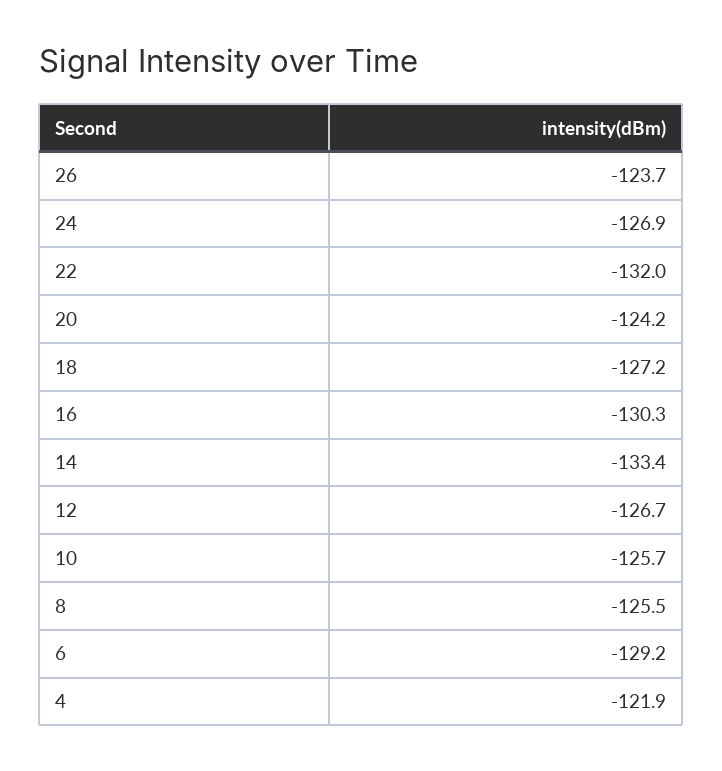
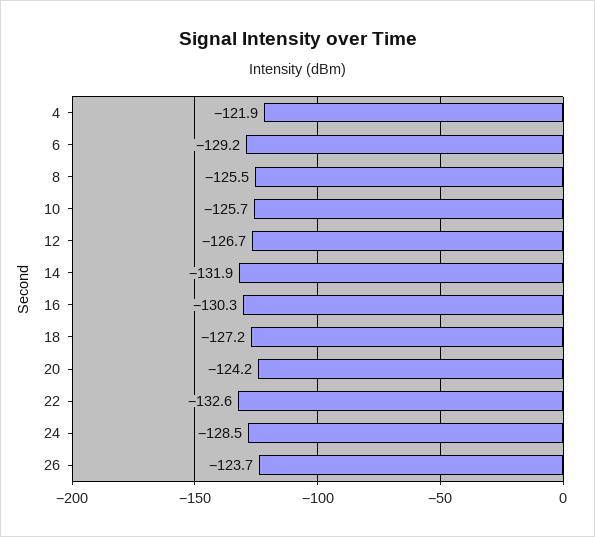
  {
    "26": -123.7,
-   "24": -126.9,
+   "24": -128.5,
-   "22": -132,
+   "22": -132.6,
    "20": -124.2,
    "18": -127.2,
    "16": -130.3,
-   "14": -133.4,
+   "14": -131.9,
    "12": -126.7,
    "10": -125.7,
    "8": -125.5,
    "6": -129.2,
    "4": -121.9
  }

